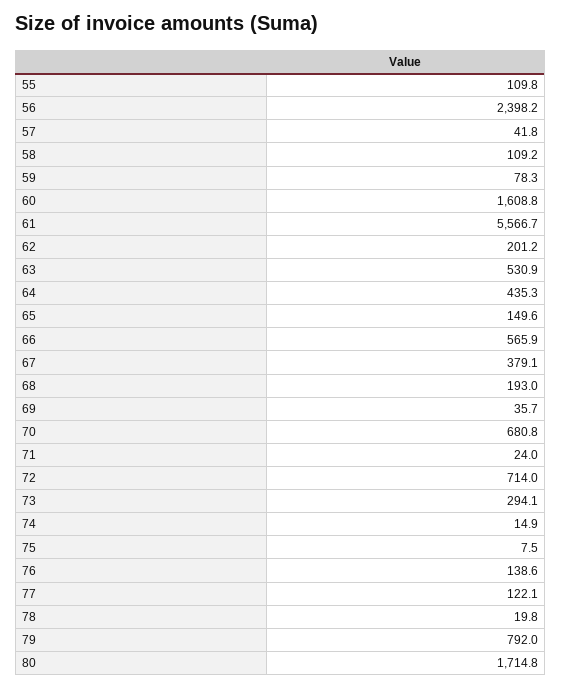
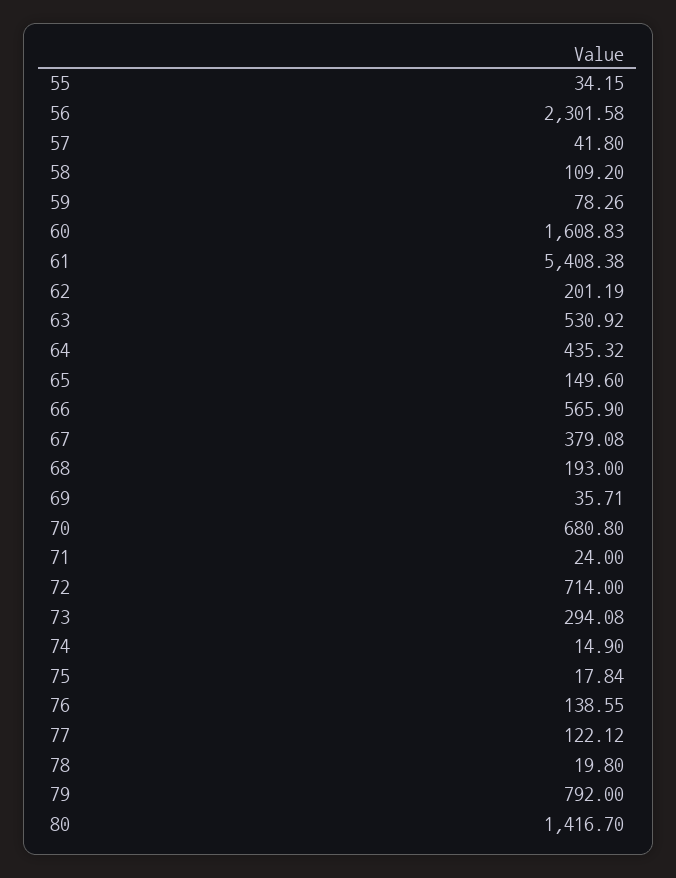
  {
-   "55": 109.8,
+   "55": 34.15,
-   "56": 2398.2,
+   "56": 2301.58,
    "57": 41.8,
    "58": 109.2,
    "59": 78.26,
    "60": 1608.83,
-   "61": 5566.7,
+   "61": 5408.38,
    "62": 201.19,
    "63": 530.92,
    "64": 435.32,
    "65": 149.6,
    "66": 565.9,
    "67": 379.08,
    "68": 193,
    "69": 35.71,
    "70": 680.8,
    "71": 24,
    "72": 714,
    "73": 294.08,
    "74": 14.9,
-   "75": 7.5,
+   "75": 17.84,
    "76": 138.55,
    "77": 122.12,
    "78": 19.8,
    "79": 792,
-   "80": 1714.8
+   "80": 1416.7
  }

